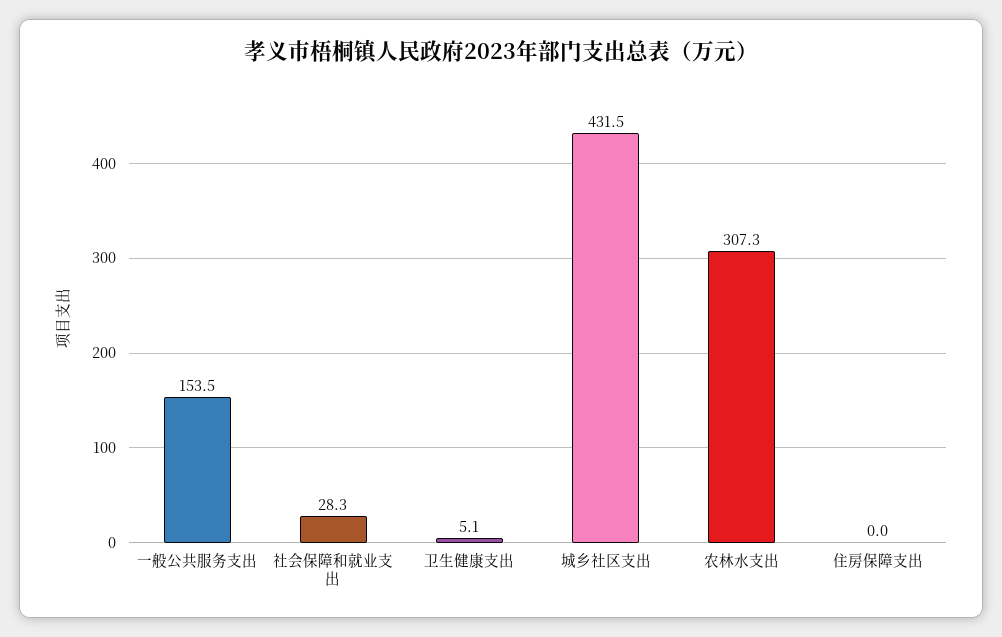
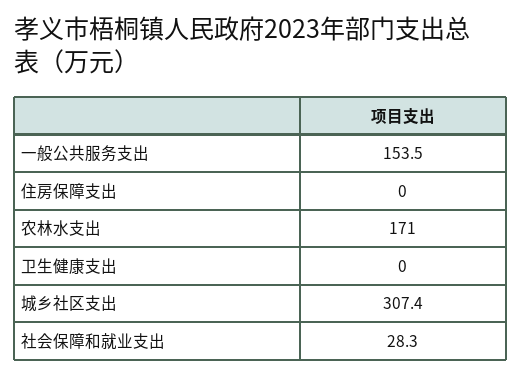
  {
    "一般公共服务支出": 153.5,
    "社会保障和就业支出": 28.3,
-   "卫生健康支出": 5.1,
+   "卫生健康支出": 0,
-   "城乡社区支出": 431.5,
+   "城乡社区支出": 307.4,
-   "农林水支出": 307.3,
+   "农林水支出": 171,
    "住房保障支出": 0
  }

